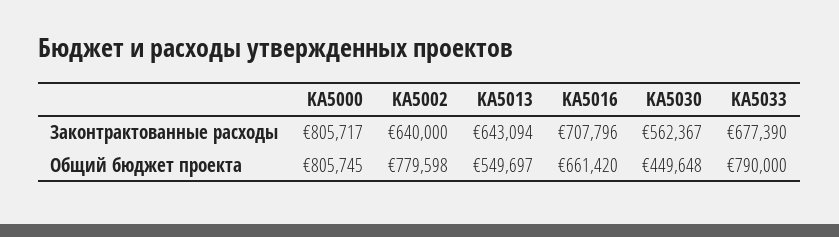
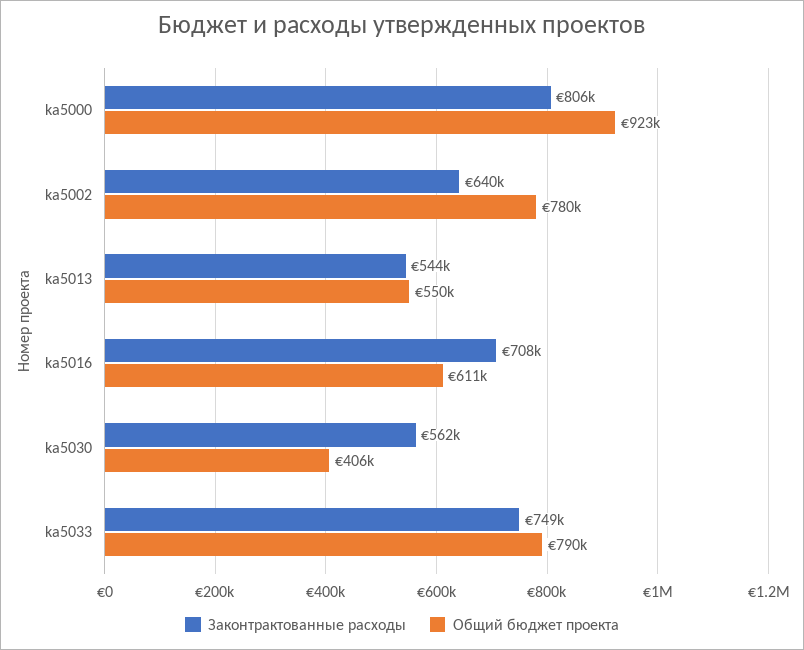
  {
    "Законтрактованные расходы": {
      "KA5000": 805717,
      "KA5002": 640000,
-     "KA5013": 643094,
+     "KA5013": 544000,
      "KA5016": 707796,
      "KA5030": 562367,
-     "KA5033": 677390
+     "KA5033": 749000
    },
    "Общий бюджет проекта": {
-     "KA5000": 805745,
+     "KA5000": 923000,
      "KA5002": 779598,
      "KA5013": 549697,
-     "KA5016": 661420,
+     "KA5016": 611000,
-     "KA5030": 449648,
+     "KA5030": 406000,
      "KA5033": 790000
    }
  }

